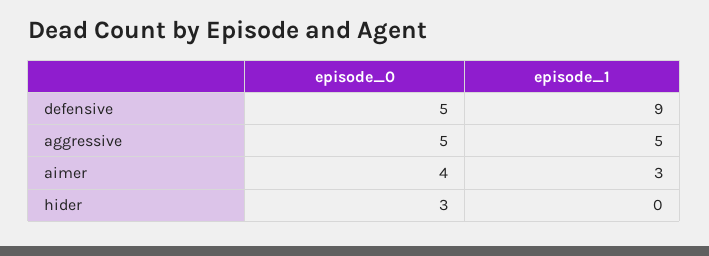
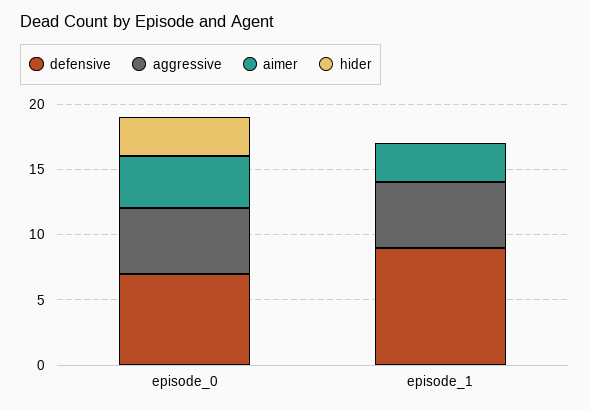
  {
    "defensive": {
-     "episode_0": 5,
+     "episode_0": 7,
      "episode_1": 9
    },
    "aggressive": {
      "episode_0": 5,
      "episode_1": 5
    },
    "aimer": {
      "episode_0": 4,
      "episode_1": 3
    },
    "hider": {
      "episode_0": 3,
      "episode_1": 0
    }
  }

